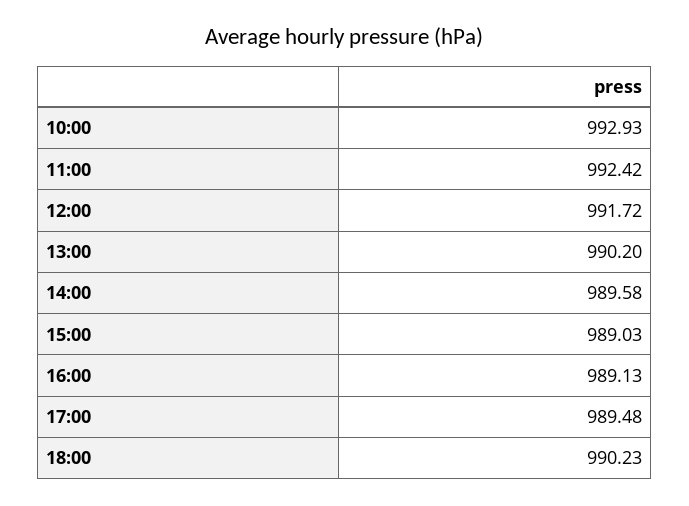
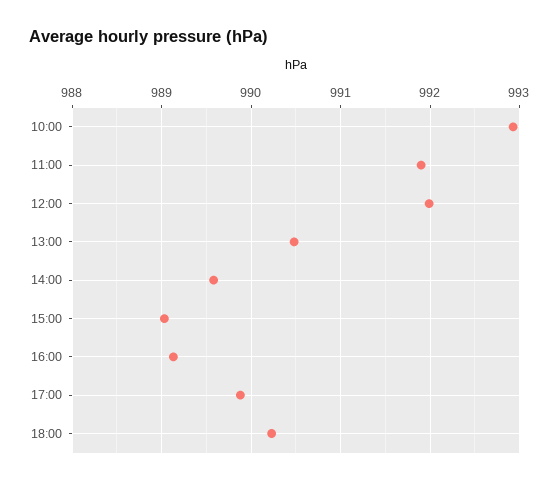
  {
    "10:00": 992.93,
-   "11:00": 992.42,
+   "11:00": 991.9,
-   "12:00": 991.72,
+   "12:00": 992,
-   "13:00": 990.2,
+   "13:00": 990.5,
    "14:00": 989.58,
    "15:00": 989.03,
    "16:00": 989.13,
-   "17:00": 989.48,
+   "17:00": 989.9,
    "18:00": 990.23
  }

